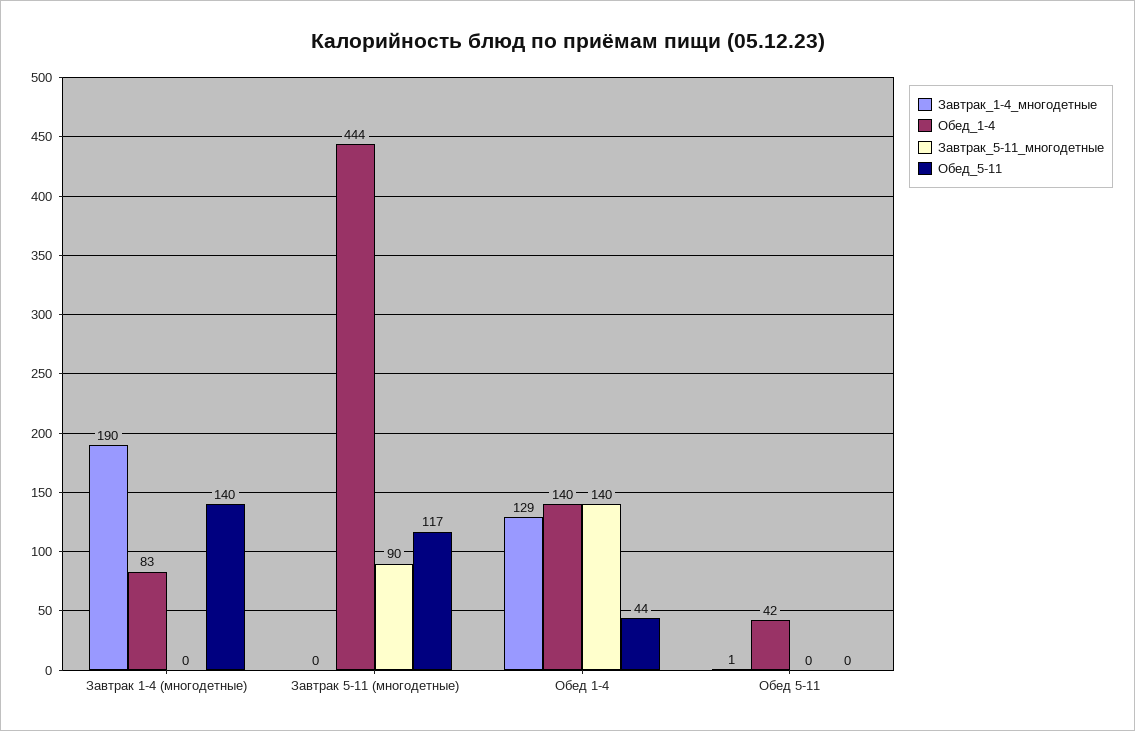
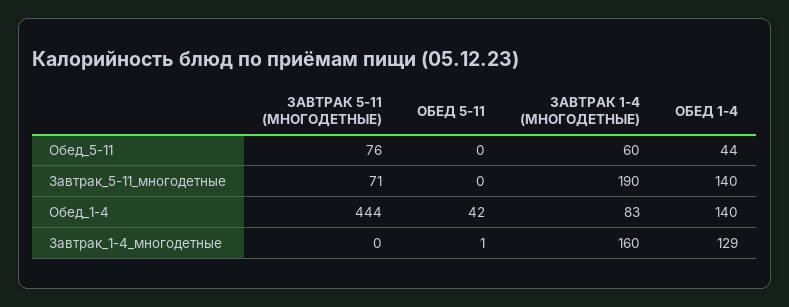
  {
    "Завтрак_1-4_многодетные": {
-     "Завтрак 1-4 (многодетные)": 190,
+     "Завтрак 1-4 (многодетные)": 160,
      "Завтрак 5-11 (многодетные)": 0,
      "Обед 1-4": 129,
      "Обед 5-11": 1
    },
    "Обед_1-4": {
      "Завтрак 1-4 (многодетные)": 83,
      "Завтрак 5-11 (многодетные)": 444,
      "Обед 1-4": 140,
      "Обед 5-11": 42
    },
    "Завтрак_5-11_многодетные": {
-     "Завтрак 1-4 (многодетные)": 0,
+     "Завтрак 1-4 (многодетные)": 190,
-     "Завтрак 5-11 (многодетные)": 90,
+     "Завтрак 5-11 (многодетные)": 71,
      "Обед 1-4": 140,
      "Обед 5-11": 0
    },
    "Обед_5-11": {
-     "Завтрак 1-4 (многодетные)": 140,
+     "Завтрак 1-4 (многодетные)": 60,
-     "Завтрак 5-11 (многодетные)": 117,
+     "Завтрак 5-11 (многодетные)": 76,
      "Обед 1-4": 44,
      "Обед 5-11": 0
    }
  }

